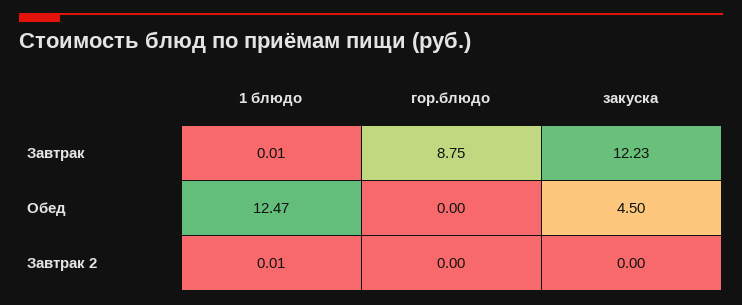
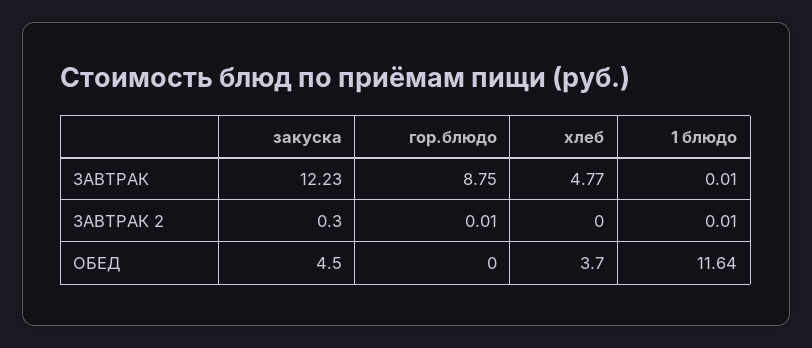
  {
    "1 блюдо": {
      "Завтрак": 0.01,
-     "Обед": 12.47,
+     "Обед": 11.64,
      "Завтрак 2": 0.01
    },
    "гор.блюдо": {
      "Завтрак": 8.75,
      "Обед": 0,
-     "Завтрак 2": 0
+     "Завтрак 2": 0.01
    },
    "закуска": {
      "Завтрак": 12.23,
      "Обед": 4.5,
-     "Завтрак 2": 0
+     "Завтрак 2": 0.3
-   }
+   },
+   "хлеб": {
+     "Завтрак": 4.77,
+     "Завтрак 2": 0,
+     "Обед": 3.7
+   }
  }

